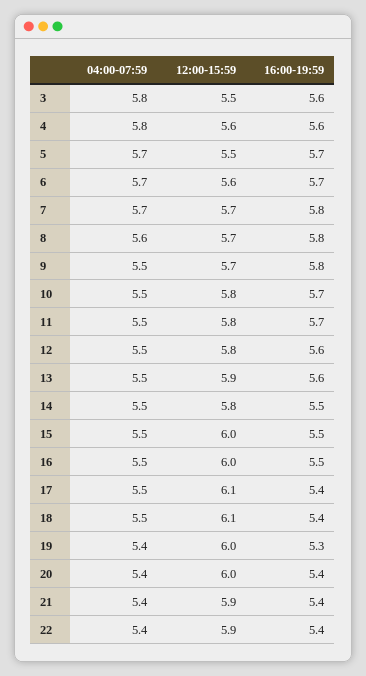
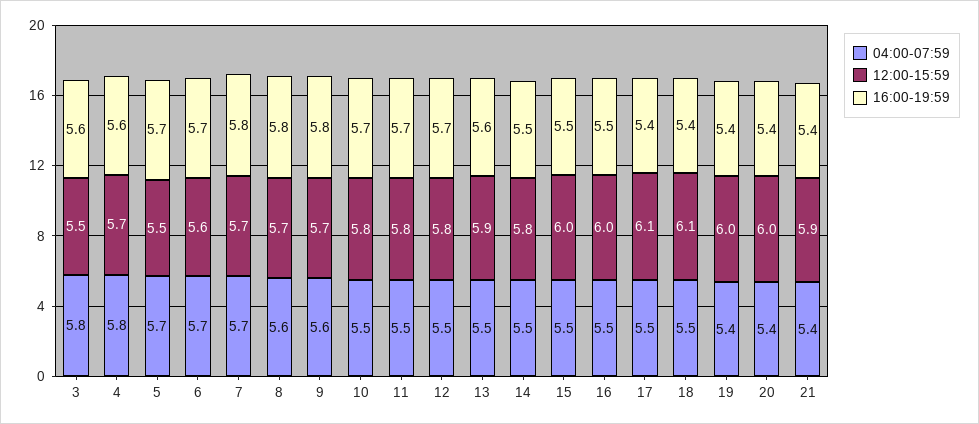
  {
    "04:00-07:59": {
      "3": 5.8,
      "4": 5.8,
      "5": 5.7,
      "6": 5.7,
      "7": 5.7,
      "8": 5.6,
-     "9": 5.5,
+     "9": 5.6,
      "10": 5.5,
      "11": 5.5,
      "12": 5.5,
      "13": 5.5,
      "14": 5.5,
      "15": 5.5,
      "16": 5.5,
      "17": 5.5,
      "18": 5.5,
      "19": 5.4,
      "20": 5.4,
-     "21": 5.4,
+     "21": 5.4
-     "22": 5.4
    },
    "12:00-15:59": {
      "3": 5.5,
-     "4": 5.6,
+     "4": 5.7,
      "5": 5.5,
      "6": 5.6,
      "7": 5.7,
      "8": 5.7,
      "9": 5.7,
      "10": 5.8,
      "11": 5.8,
      "12": 5.8,
      "13": 5.9,
      "14": 5.8,
      "15": 6,
      "16": 6,
      "17": 6.1,
      "18": 6.1,
      "19": 6,
      "20": 6,
-     "21": 5.9,
+     "21": 5.9
-     "22": 5.9
    },
    "16:00-19:59": {
      "3": 5.6,
      "4": 5.6,
      "5": 5.7,
      "6": 5.7,
      "7": 5.8,
      "8": 5.8,
      "9": 5.8,
      "10": 5.7,
      "11": 5.7,
-     "12": 5.6,
+     "12": 5.7,
      "13": 5.6,
      "14": 5.5,
      "15": 5.5,
      "16": 5.5,
      "17": 5.4,
      "18": 5.4,
-     "19": 5.3,
+     "19": 5.4,
      "20": 5.4,
-     "21": 5.4,
+     "21": 5.4
-     "22": 5.4
    }
  }

